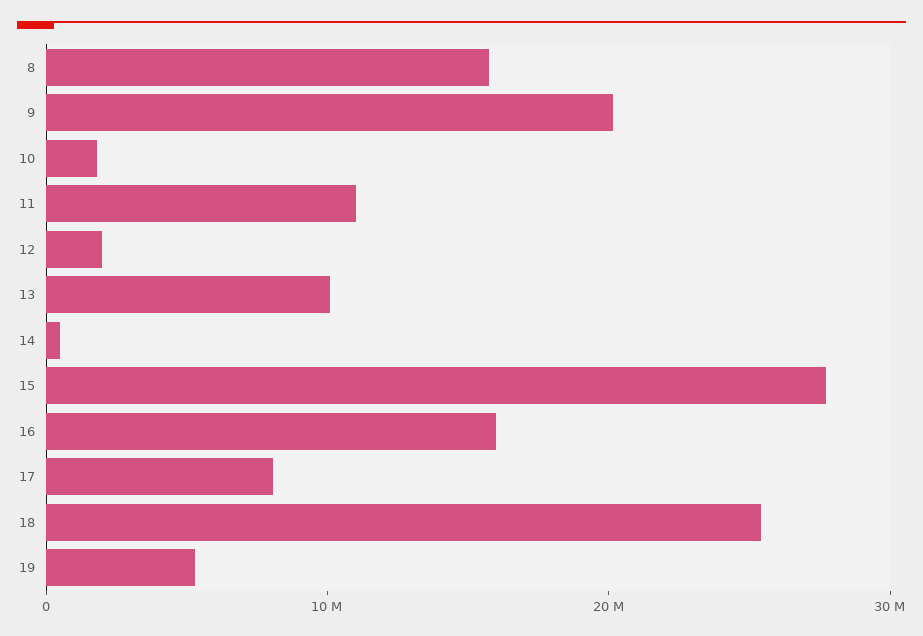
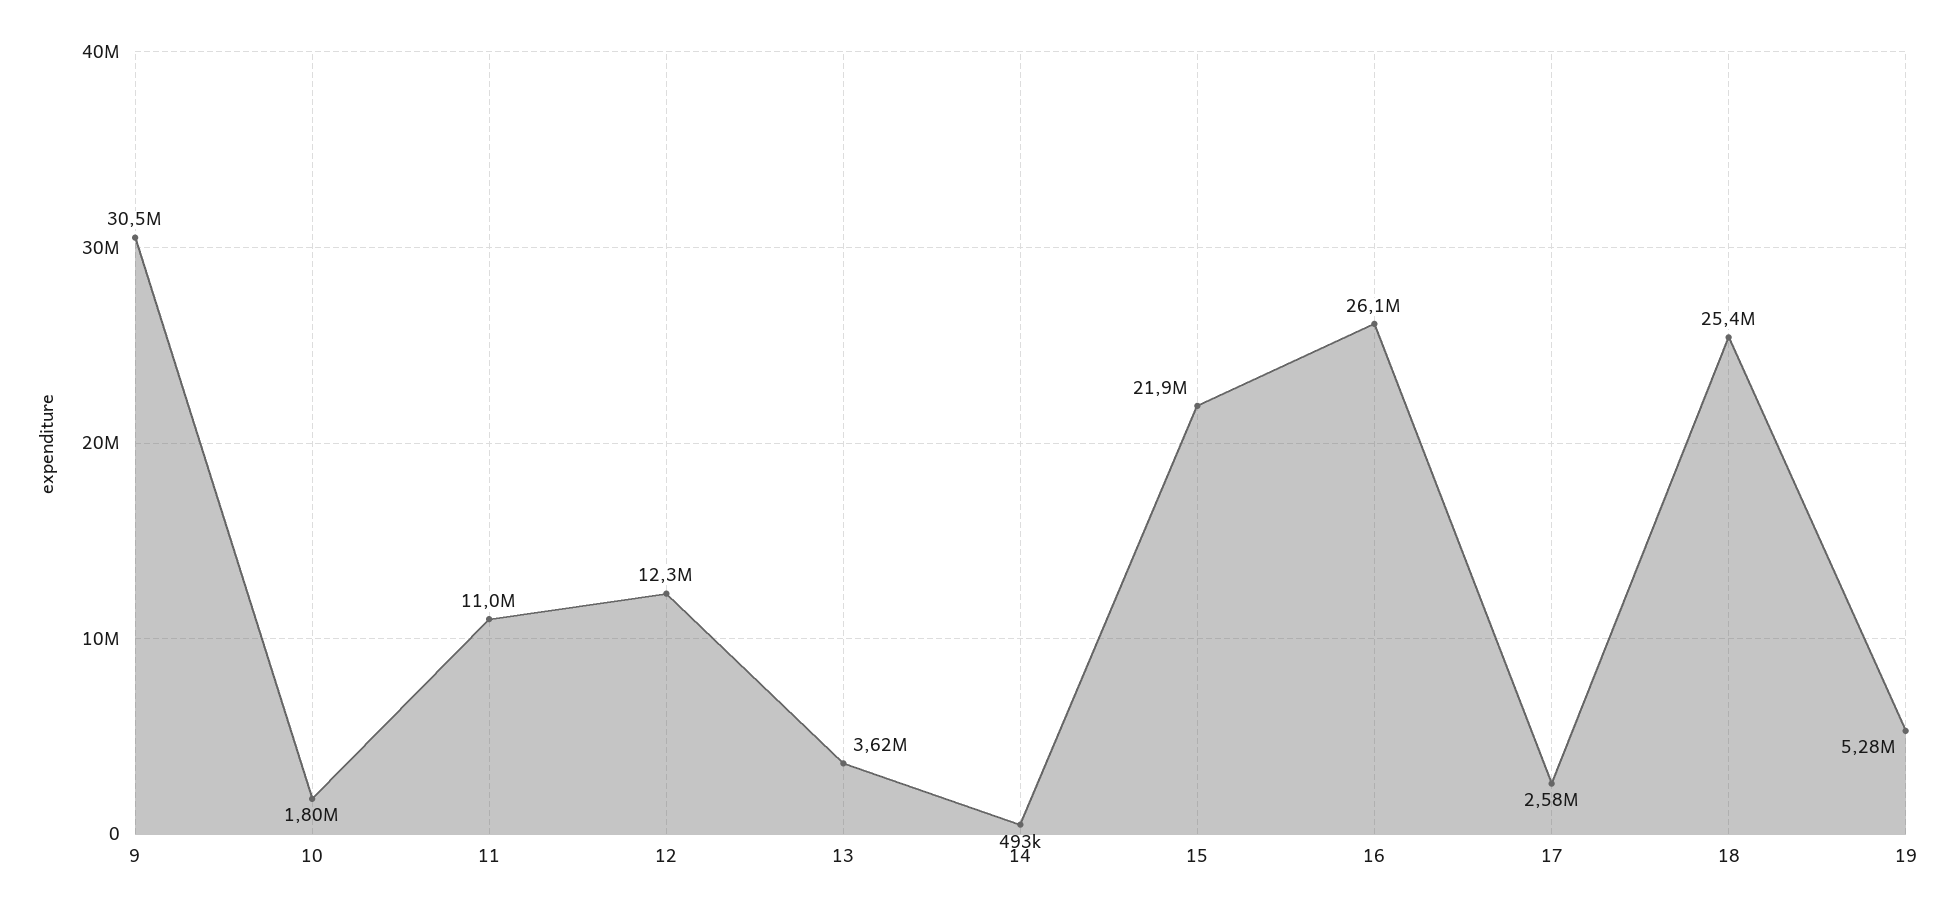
  {
-   "8": 16000000,
-   "9": 20000000,
+   "9": 30500000,
    "10": 1800000,
    "11": 11000000,
-   "12": 2000000,
+   "12": 12300000,
-   "13": 10000000,
+   "13": 3620000,
    "14": 493000,
-   "15": 28000000,
+   "15": 21900000,
-   "16": 16000000,
+   "16": 26100000,
-   "17": 8000000,
+   "17": 2580000,
    "18": 25400000,
    "19": 5280000
  }

